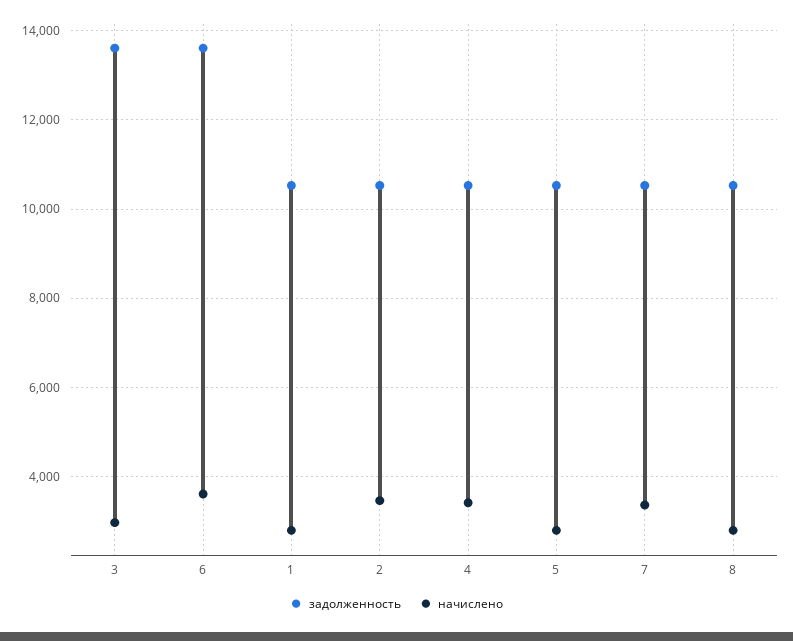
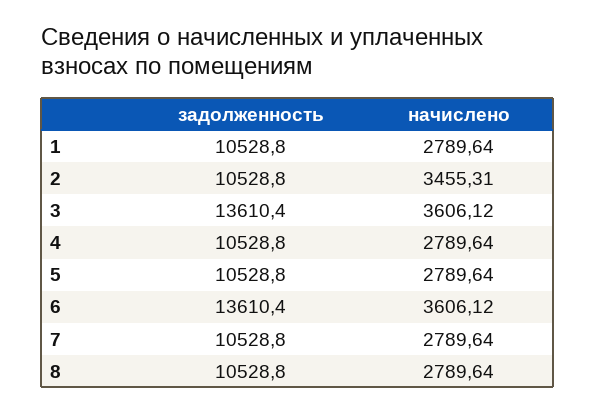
  {
    "задолженность": {
      "3": 13610.4,
      "6": 13610.4,
      "1": 10528.8,
      "2": 10528.8,
      "4": 10528.8,
      "5": 10528.8,
      "7": 10528.8,
      "8": 10528.8
    },
    "начислено": {
-     "3": 3000,
+     "3": 3606.12,
      "6": 3606.12,
      "1": 2789.64,
      "2": 3455.31,
-     "4": 3400,
+     "4": 2789.64,
      "5": 2789.64,
-     "7": 3400,
+     "7": 2789.64,
      "8": 2789.64
    }
  }

